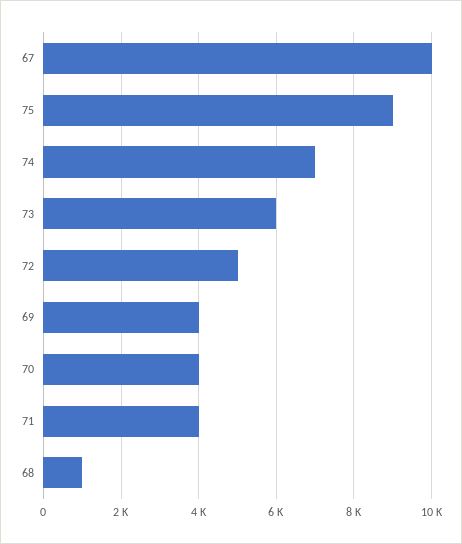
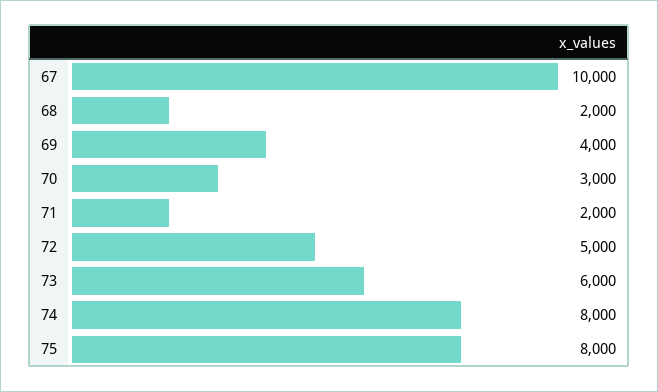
  {
    "67": 10000,
-   "75": 9000,
+   "75": 8000,
-   "74": 7000,
+   "74": 8000,
    "73": 6000,
    "72": 5000,
    "69": 4000,
-   "70": 4000,
+   "70": 3000,
-   "71": 4000,
+   "71": 2000,
-   "68": 1000
+   "68": 2000
  }

